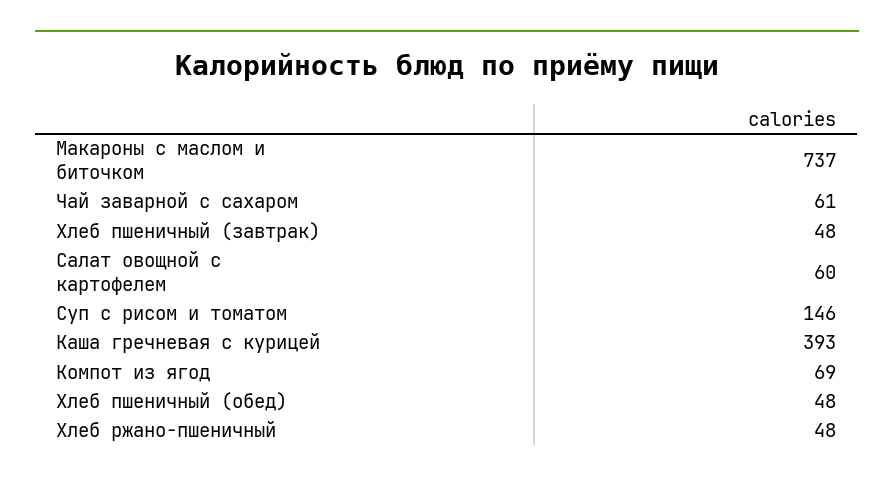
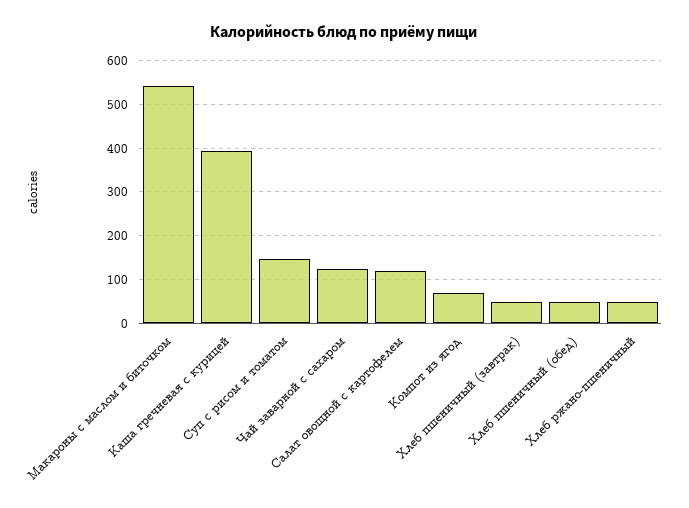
  {
-   "Макароны с маслом и биточком": 737,
+   "Макароны с маслом и биточком": 540,
-   "Чай заварной с сахаром": 61,
+   "Чай заварной с сахаром": 120,
    "Хлеб пшеничный (завтрак)": 48,
-   "Салат овощной с картофелем": 60,
+   "Салат овощной с картофелем": 120,
    "Суп с рисом и томатом": 146,
    "Каша гречневая с курицей": 393,
    "Компот из ягод": 69,
    "Хлеб пшеничный (обед)": 48,
    "Хлеб ржано-пшеничный": 48
  }

